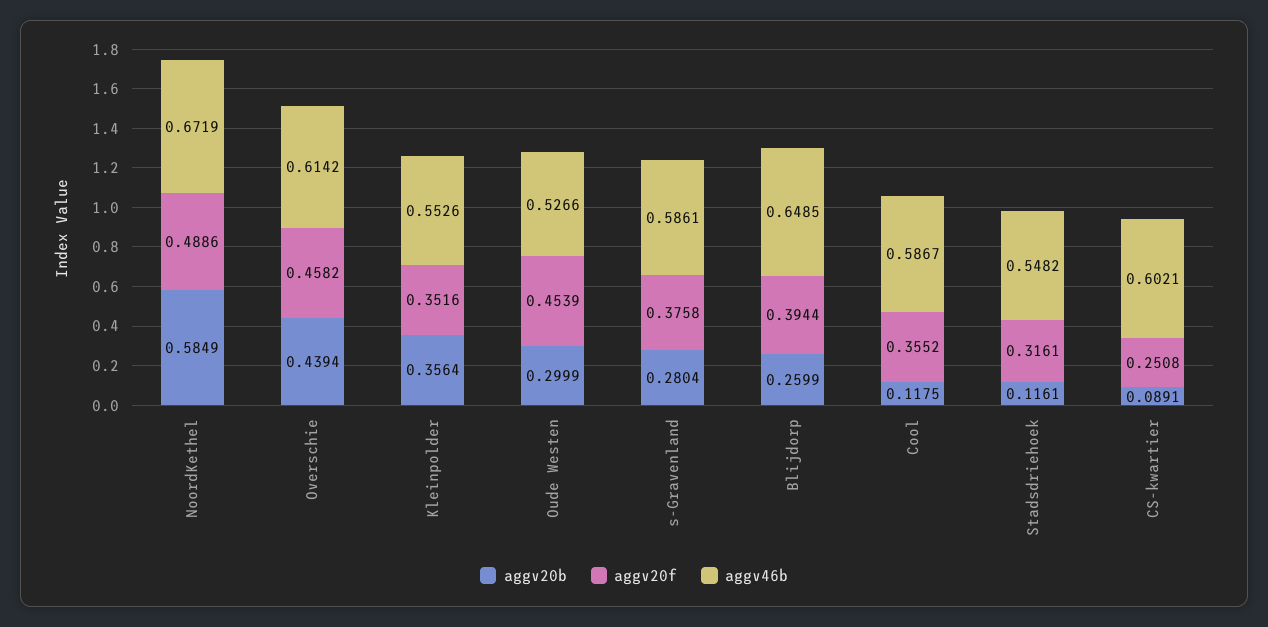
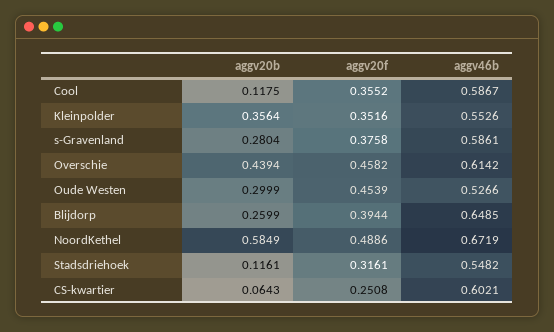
  {
    "aggv20b": {
      "NoordKethel": 0.5849,
      "Overschie": 0.4394,
      "Kleinpolder": 0.3564,
      "Oude Westen": 0.2999,
      "s-Gravenland": 0.2804,
      "Blijdorp": 0.2599,
      "Cool": 0.1175,
      "Stadsdriehoek": 0.1161,
-     "CS-kwartier": 0.0891
+     "CS-kwartier": 0.0643
    },
    "aggv20f": {
      "NoordKethel": 0.4886,
      "Overschie": 0.4582,
      "Kleinpolder": 0.3516,
      "Oude Westen": 0.4539,
      "s-Gravenland": 0.3758,
      "Blijdorp": 0.3944,
      "Cool": 0.3552,
      "Stadsdriehoek": 0.3161,
      "CS-kwartier": 0.2508
    },
    "aggv46b": {
      "NoordKethel": 0.6719,
      "Overschie": 0.6142,
      "Kleinpolder": 0.5526,
      "Oude Westen": 0.5266,
      "s-Gravenland": 0.5861,
      "Blijdorp": 0.6485,
      "Cool": 0.5867,
      "Stadsdriehoek": 0.5482,
      "CS-kwartier": 0.6021
    }
  }

